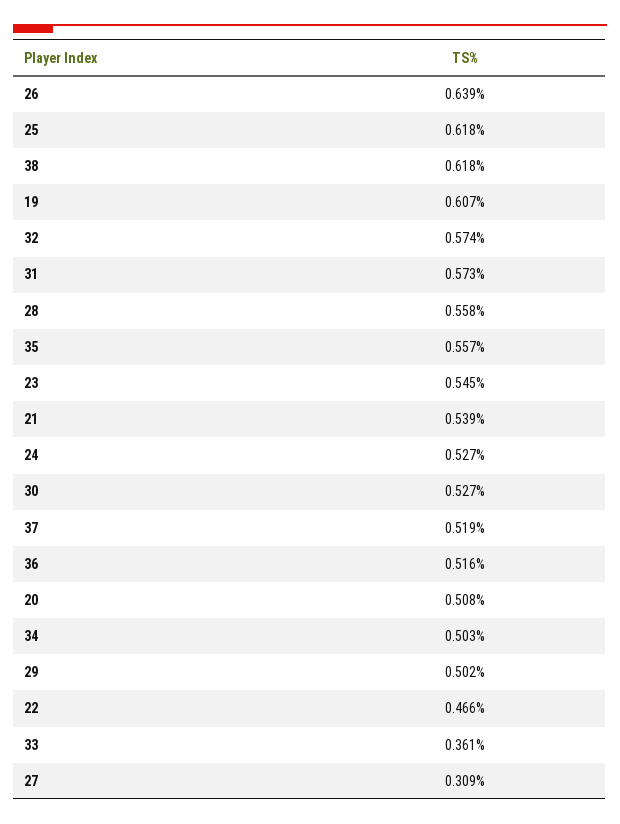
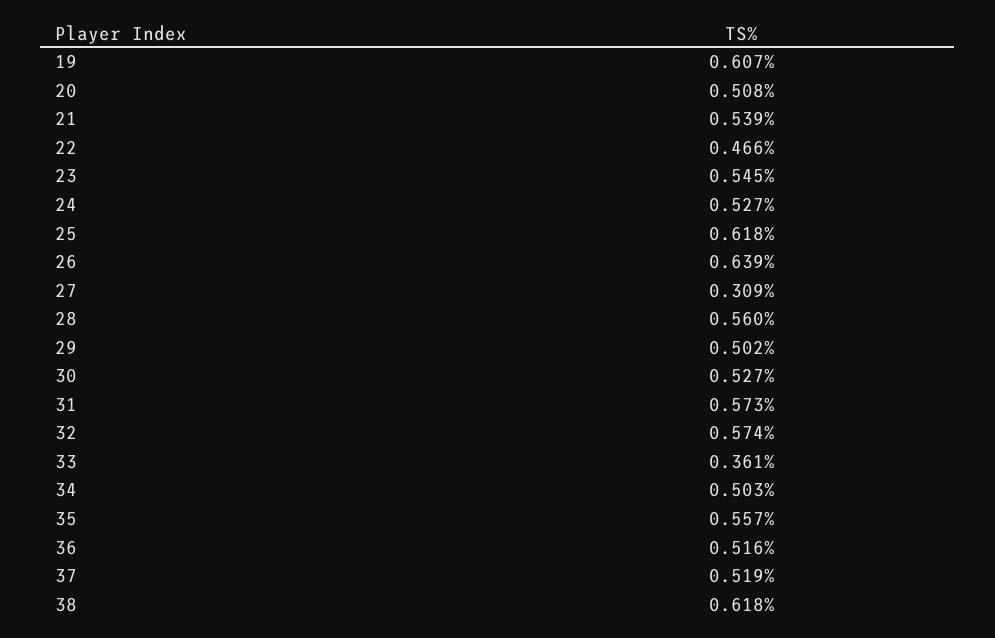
  {
    "26": 0.639,
    "25": 0.618,
    "38": 0.618,
    "19": 0.607,
    "32": 0.574,
    "31": 0.573,
-   "28": 0.558,
+   "28": 0.56,
    "35": 0.557,
    "23": 0.545,
    "21": 0.539,
    "24": 0.527,
    "30": 0.527,
    "37": 0.519,
    "36": 0.516,
    "20": 0.508,
    "34": 0.503,
    "29": 0.502,
    "22": 0.466,
    "33": 0.361,
    "27": 0.309
  }

